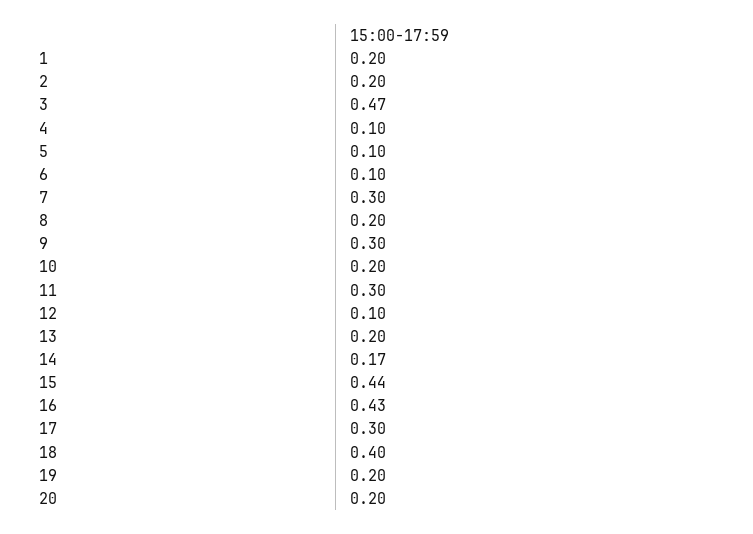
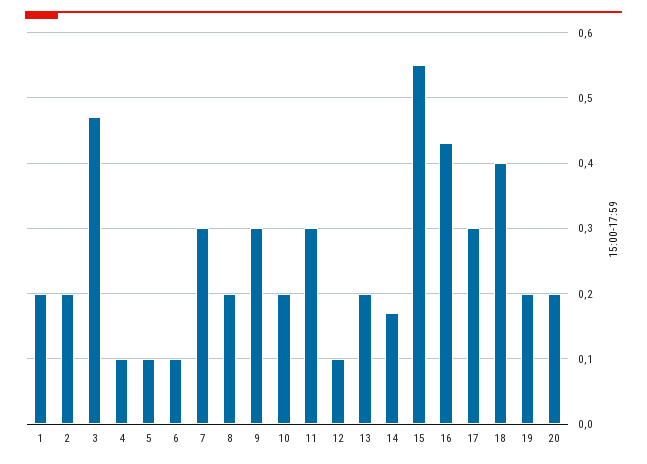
  {
    "1": 0.2,
    "2": 0.2,
    "3": 0.47,
    "4": 0.1,
    "5": 0.1,
    "6": 0.1,
    "7": 0.3,
    "8": 0.2,
    "9": 0.3,
    "10": 0.2,
    "11": 0.3,
    "12": 0.1,
    "13": 0.2,
    "14": 0.17,
-   "15": 0.44,
+   "15": 0.55,
    "16": 0.43,
    "17": 0.3,
    "18": 0.4,
    "19": 0.2,
    "20": 0.2
  }

